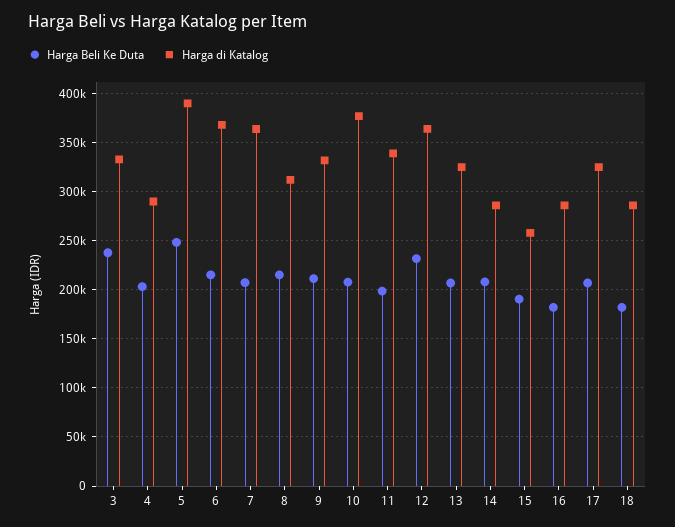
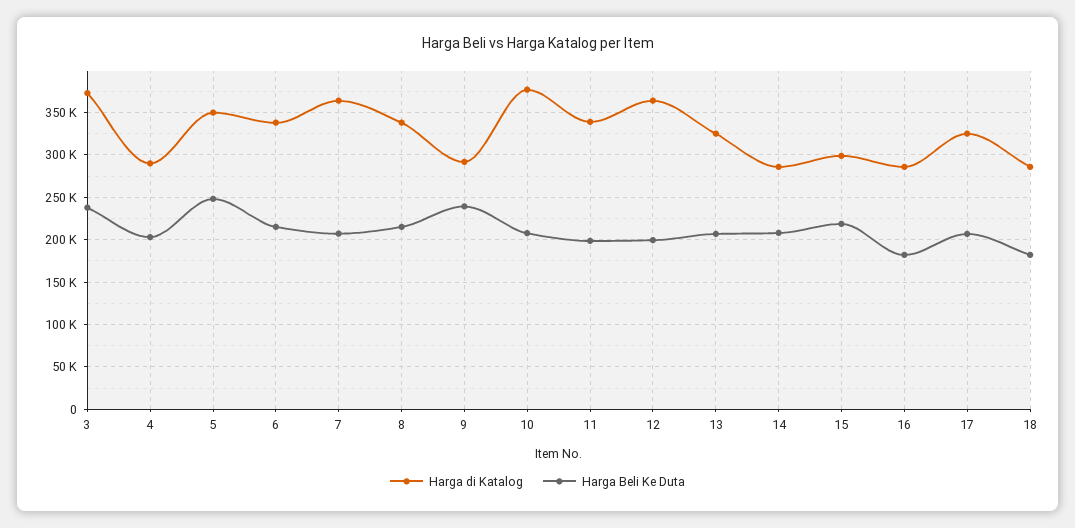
  {
    "Harga Beli Ke Duta": {
      "3": 240000,
      "4": 200000,
      "5": 250000,
      "6": 220000,
      "7": 210000,
      "8": 220000,
-     "9": 210000,
+     "9": 240000,
      "10": 210000,
      "11": 200000,
-     "12": 230000,
+     "12": 200000,
      "13": 210000,
      "14": 210000,
-     "15": 190000,
+     "15": 220000,
      "16": 180000,
      "17": 210000,
      "18": 180000
    },
    "Harga di Katalog": {
-     "3": 330000,
+     "3": 370000,
      "4": 290000,
-     "5": 390000,
+     "5": 350000,
-     "6": 370000,
+     "6": 340000,
      "7": 360000,
-     "8": 310000,
+     "8": 340000,
-     "9": 330000,
+     "9": 290000,
      "10": 380000,
      "11": 340000,
      "12": 360000,
      "13": 330000,
      "14": 290000,
-     "15": 260000,
+     "15": 300000,
      "16": 290000,
      "17": 330000,
      "18": 290000
    }
  }

